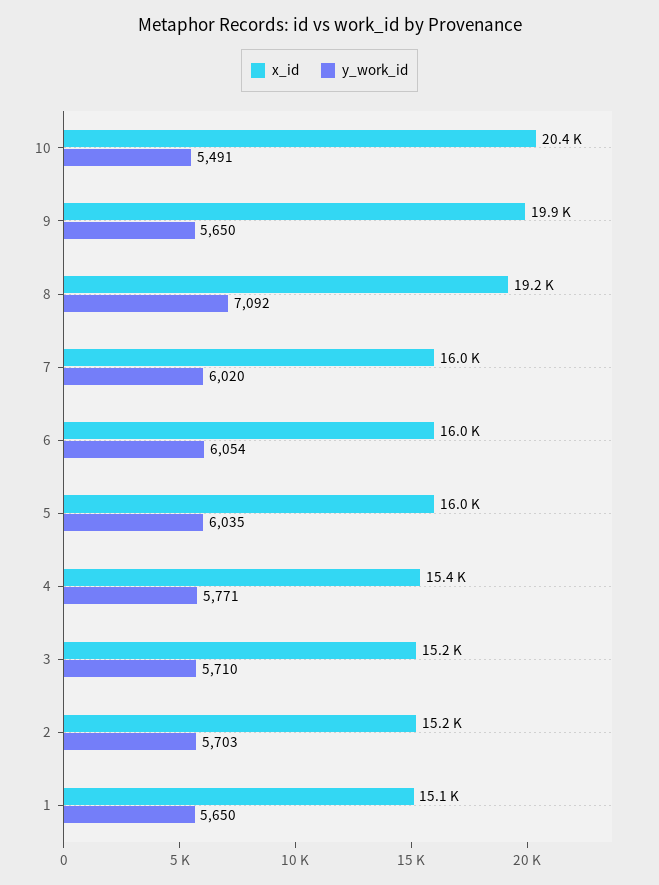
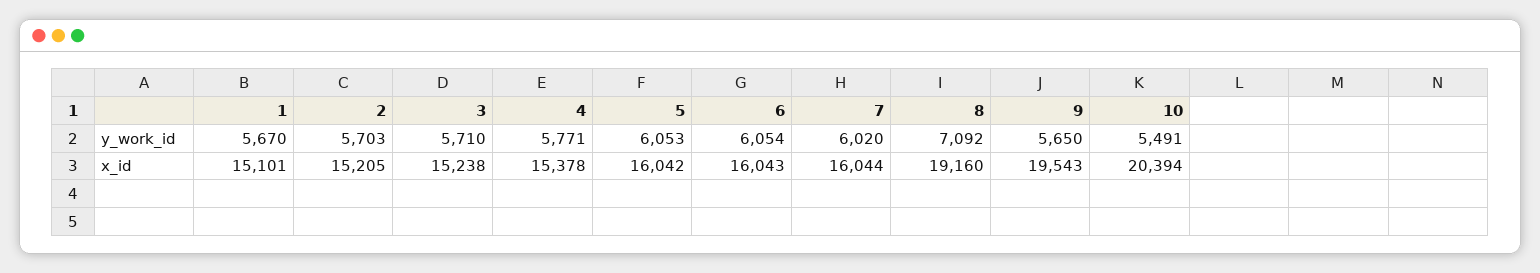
  {
    "x_id": {
      "10": 20394,
-     "9": 19900,
+     "9": 19543,
      "8": 19160,
      "7": 16044,
      "6": 16043,
      "5": 16042,
      "4": 15378,
      "3": 15238,
      "2": 15205,
      "1": 15101
    },
    "y_work_id": {
      "10": 5491,
      "9": 5650,
      "8": 7092,
      "7": 6020,
      "6": 6054,
-     "5": 6035,
+     "5": 6053,
      "4": 5771,
      "3": 5710,
      "2": 5703,
-     "1": 5650
+     "1": 5670
    }
  }

